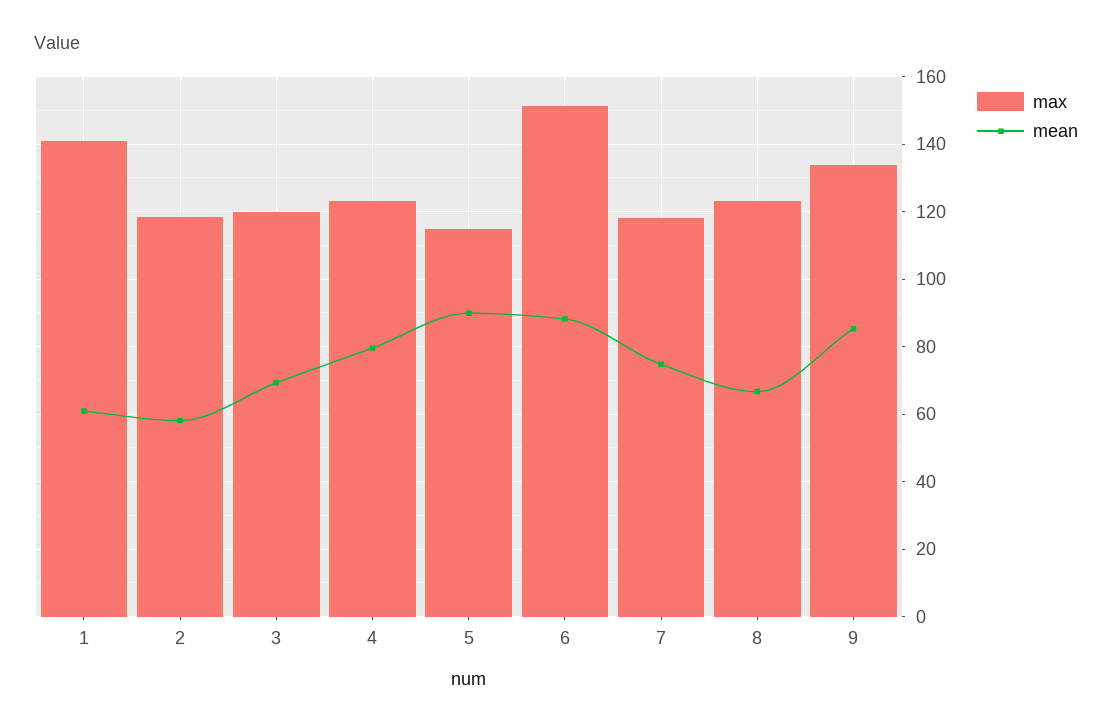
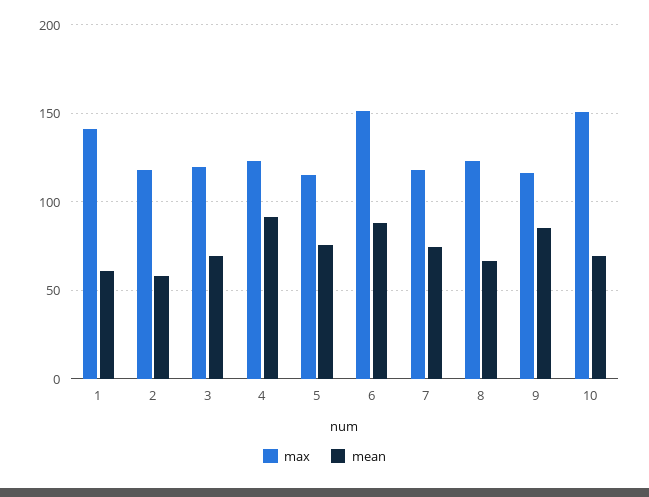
  {
    "max": {
      "1": 142,
      "2": 118,
      "3": 120,
      "4": 124,
      "5": 116,
      "6": 152,
      "7": 118,
      "8": 124,
-     "9": 134
+     "9": 115,
+     "10": 150
    },
    "mean": {
      "1": 60,
      "2": 58,
      "3": 70,
-     "4": 80,
+     "4": 90,
-     "5": 90,
+     "5": 75,
      "6": 88,
      "7": 74,
      "8": 66,
-     "9": 86
+     "9": 86,
+     "10": 70
    }
  }

